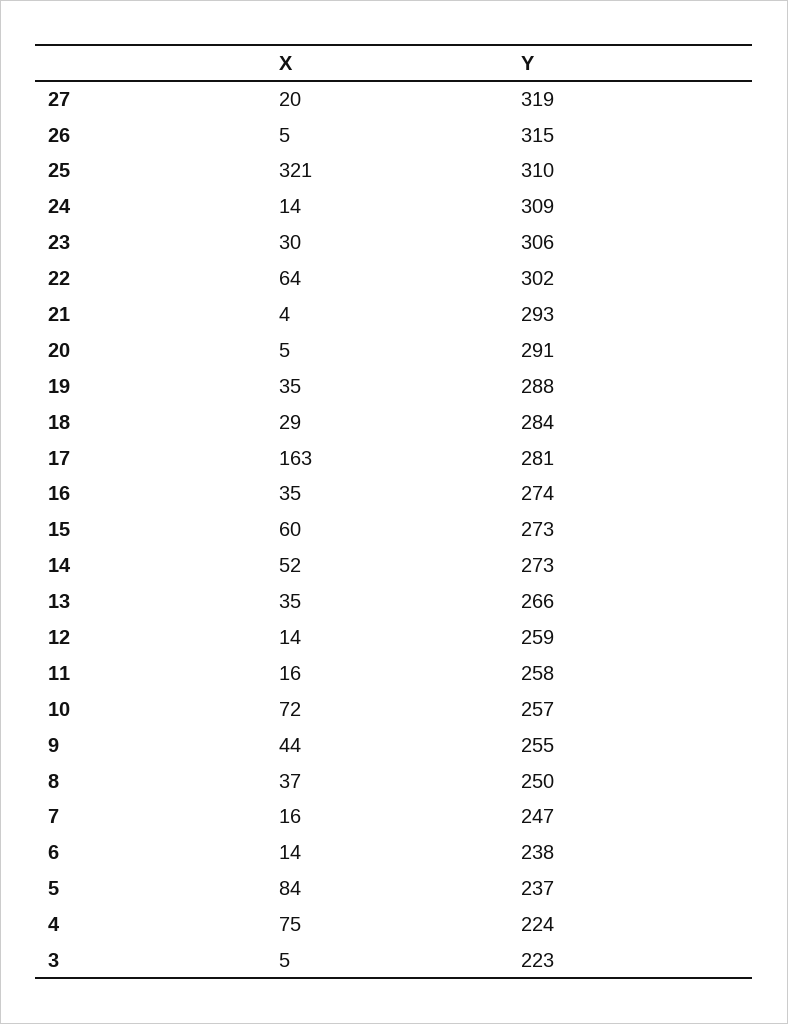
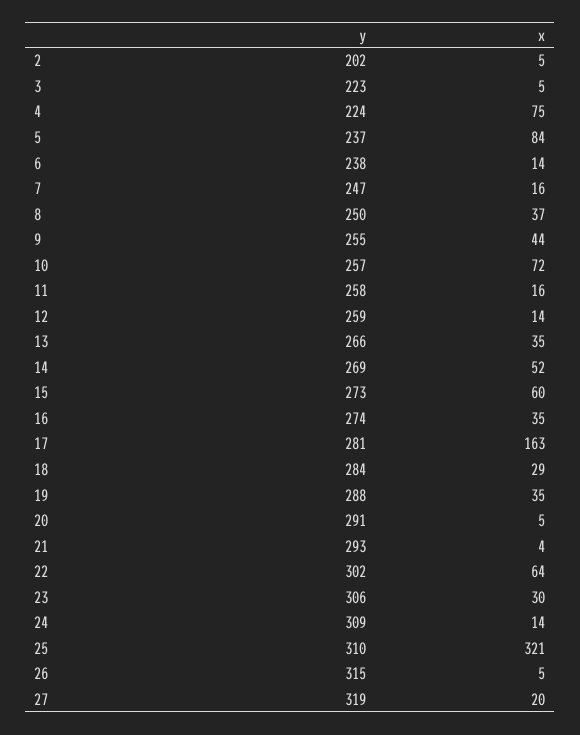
  {
    "X": {
      "27": 20,
      "26": 5,
      "25": 321,
      "24": 14,
      "23": 30,
      "22": 64,
      "21": 4,
      "20": 5,
      "19": 35,
      "18": 29,
      "17": 163,
      "16": 35,
      "15": 60,
      "14": 52,
      "13": 35,
      "12": 14,
      "11": 16,
      "10": 72,
      "9": 44,
      "8": 37,
      "7": 16,
      "6": 14,
      "5": 84,
      "4": 75,
-     "3": 5
+     "3": 5,
+     "2": 5
    },
    "Y": {
      "27": 319,
      "26": 315,
      "25": 310,
      "24": 309,
      "23": 306,
      "22": 302,
      "21": 293,
      "20": 291,
      "19": 288,
      "18": 284,
      "17": 281,
      "16": 274,
      "15": 273,
-     "14": 273,
+     "14": 269,
      "13": 266,
      "12": 259,
      "11": 258,
      "10": 257,
      "9": 255,
      "8": 250,
      "7": 247,
      "6": 238,
      "5": 237,
      "4": 224,
-     "3": 223
+     "3": 223,
+     "2": 202
    }
  }

